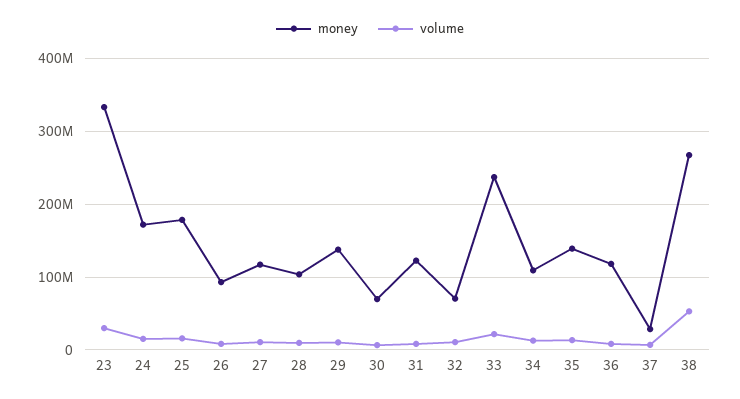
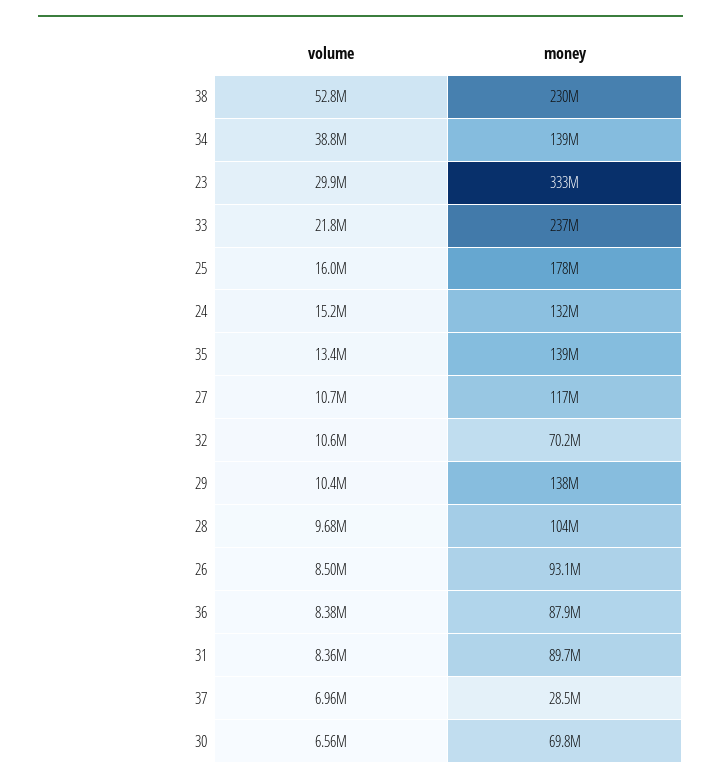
  {
    "money": {
      "23": 333000000,
-     "24": 170000000,
+     "24": 132000000,
      "25": 178000000,
      "26": 93100000,
      "27": 117000000,
      "28": 104000000,
      "29": 138000000,
      "30": 69800000,
-     "31": 120000000,
+     "31": 89700000,
      "32": 70200000,
      "33": 237000000,
-     "34": 110000000,
+     "34": 139000000,
      "35": 139000000,
-     "36": 120000000,
+     "36": 87900000,
      "37": 28500000,
-     "38": 270000000
+     "38": 230000000
    },
    "volume": {
      "23": 29900000,
      "24": 15200000,
      "25": 16000000,
      "26": 8500000,
      "27": 10700000,
      "28": 9680000,
      "29": 10400000,
      "30": 6560000,
      "31": 8360000,
      "32": 10600000,
      "33": 21800000,
-     "34": 10000000,
+     "34": 38800000,
      "35": 13400000,
      "36": 8380000,
      "37": 6960000,
      "38": 52800000
    }
  }

